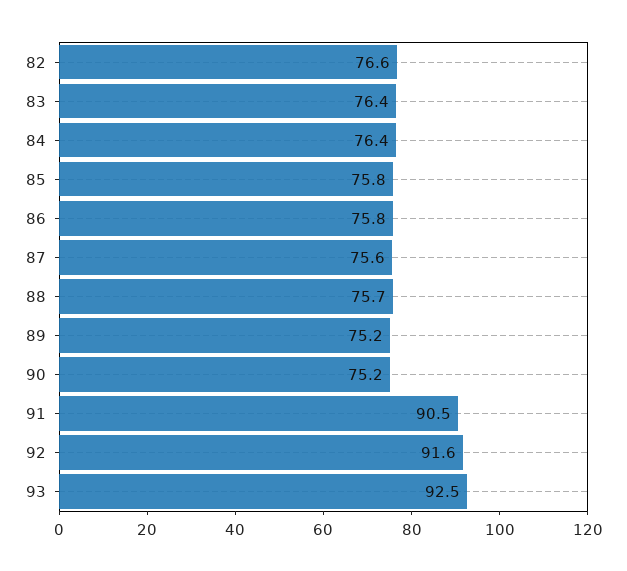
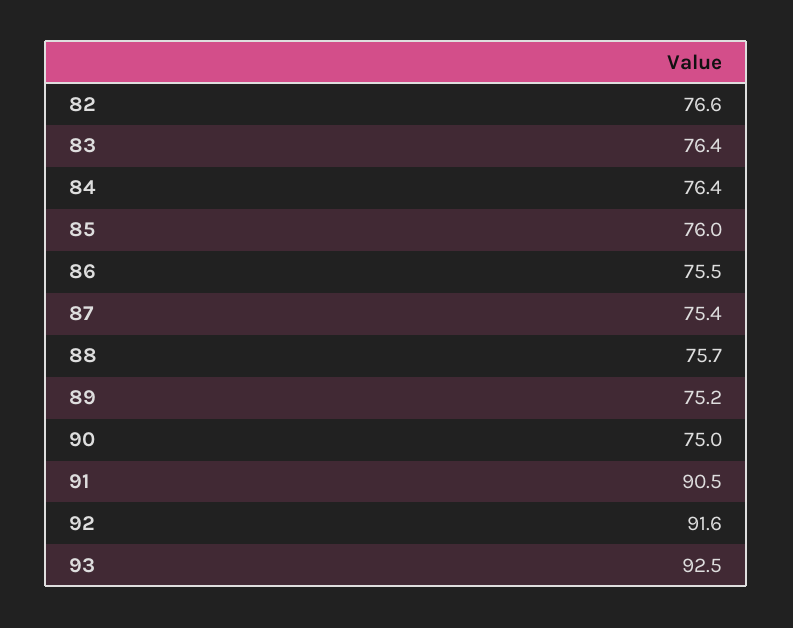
  {
    "82": 76.6,
    "83": 76.4,
    "84": 76.4,
-   "85": 75.8,
+   "85": 76,
-   "86": 75.8,
+   "86": 75.5,
-   "87": 75.6,
+   "87": 75.4,
    "88": 75.7,
    "89": 75.2,
-   "90": 75.2,
+   "90": 75,
    "91": 90.5,
    "92": 91.6,
    "93": 92.5
  }

